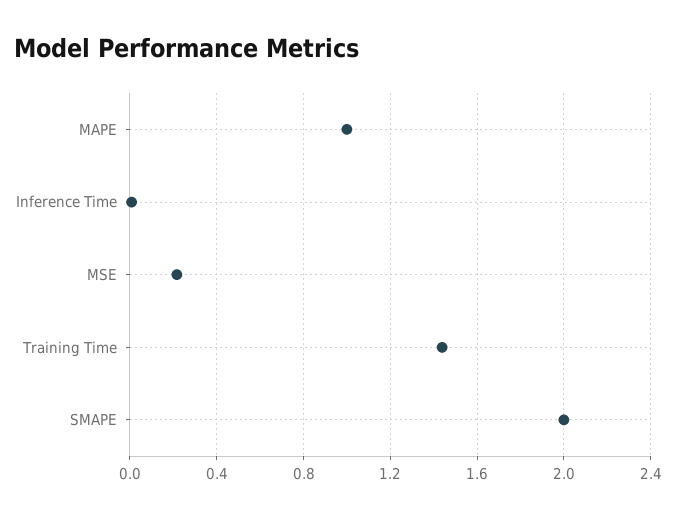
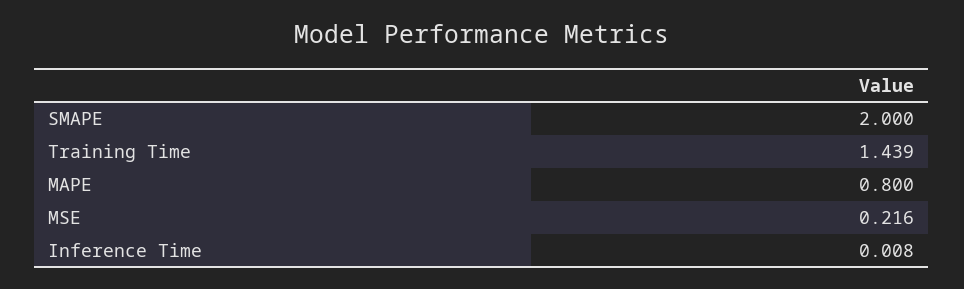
  {
-   "MAPE": 1,
+   "MAPE": 0.8,
    "Inference Time": 0.008,
    "MSE": 0.216,
    "Training Time": 1.439,
    "SMAPE": 2
  }

